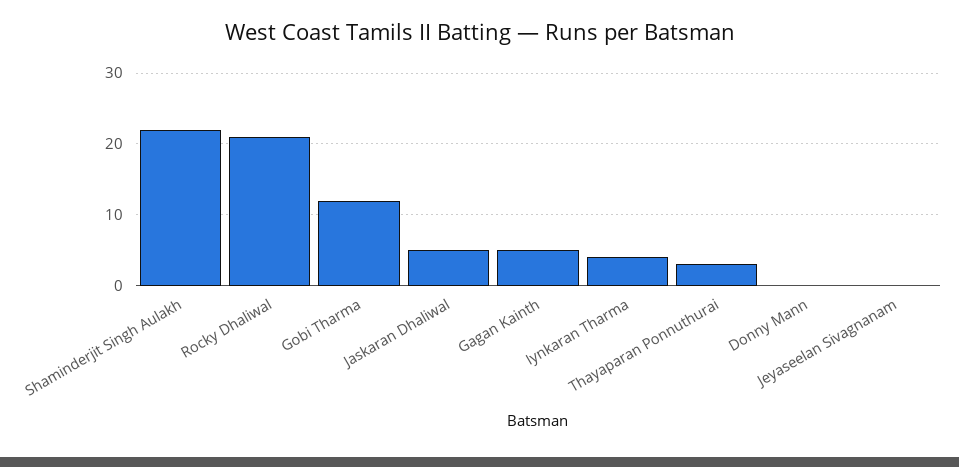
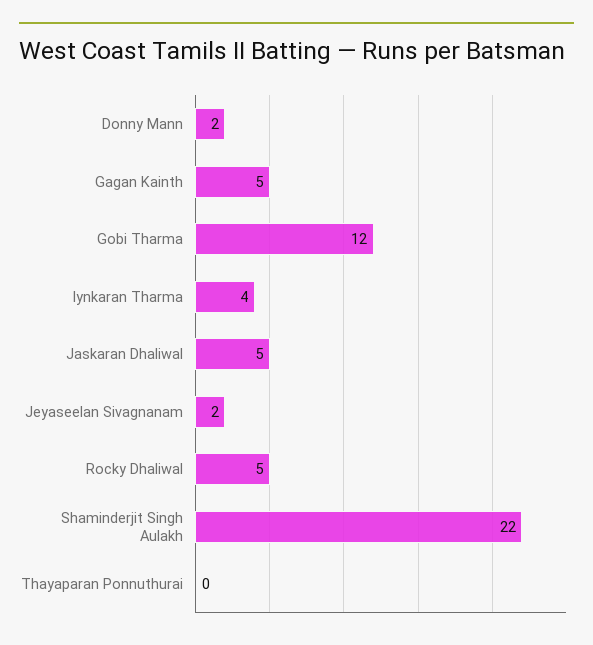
  {
    "Shaminderjit Singh Aulakh": 22,
-   "Rocky Dhaliwal": 21,
+   "Rocky Dhaliwal": 5,
    "Gobi Tharma": 12,
    "Jaskaran Dhaliwal": 5,
    "Gagan Kainth": 5,
    "Iynkaran Tharma": 4,
-   "Thayaparan Ponnuthurai": 3,
+   "Thayaparan Ponnuthurai": 0,
-   "Donny Mann": 0,
+   "Donny Mann": 2,
-   "Jeyaseelan Sivagnanam": 0
+   "Jeyaseelan Sivagnanam": 2
  }

